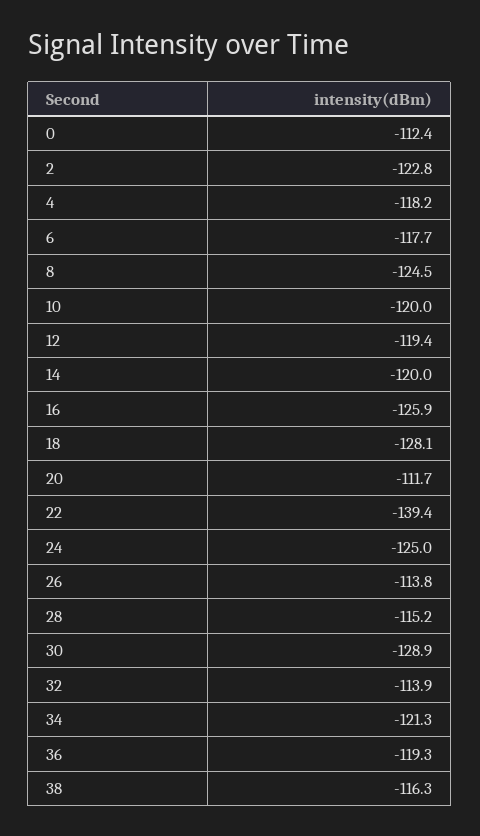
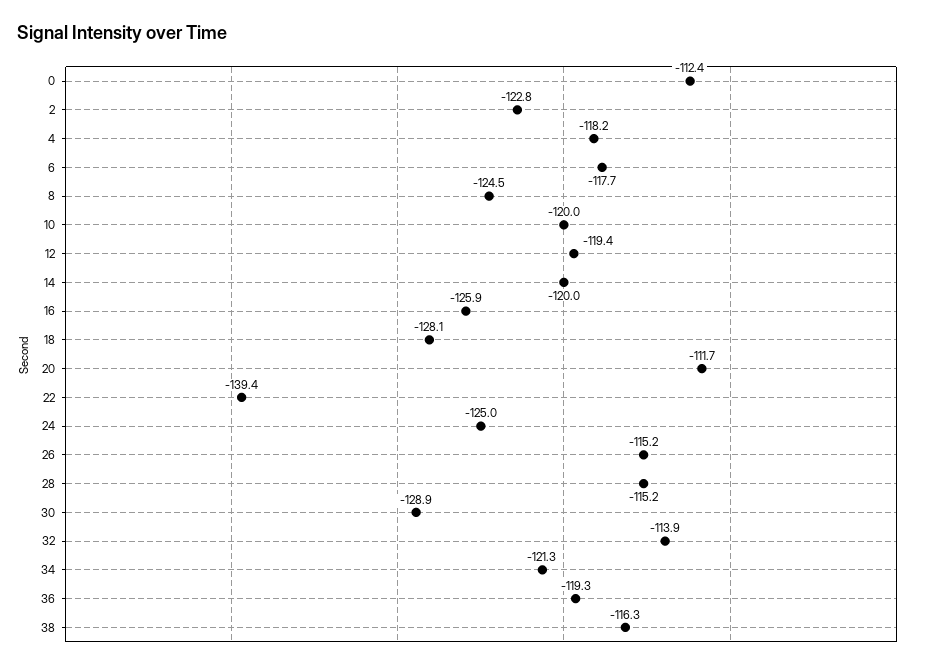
  {
    "0": -112.4,
    "2": -122.8,
    "4": -118.2,
    "6": -117.7,
    "8": -124.5,
    "10": -120,
    "12": -119.4,
    "14": -120,
    "16": -125.9,
    "18": -128.1,
    "20": -111.7,
    "22": -139.4,
    "24": -125,
-   "26": -113.8,
+   "26": -115.2,
    "28": -115.2,
    "30": -128.9,
    "32": -113.9,
    "34": -121.3,
    "36": -119.3,
    "38": -116.3
  }

